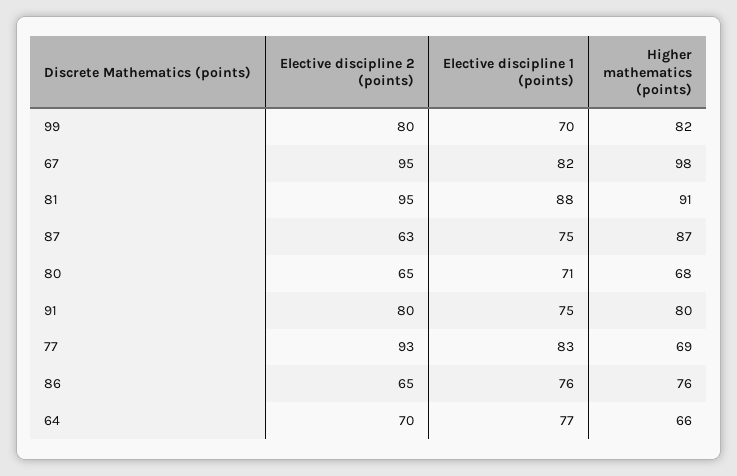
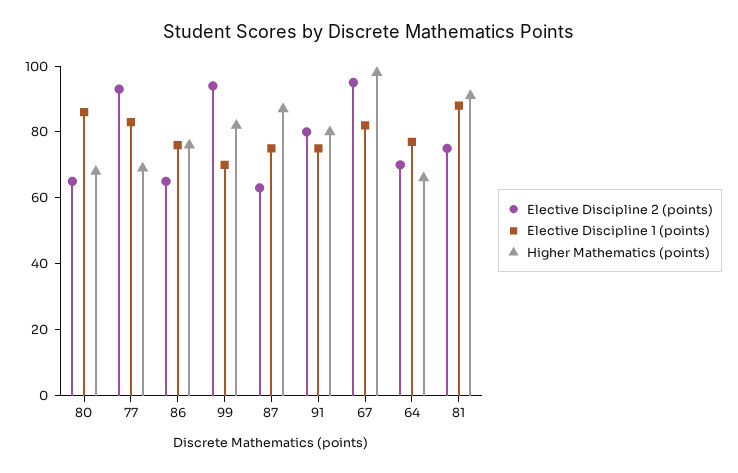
  {
    "Elective discipline 2 (points)": {
-     "99": 80,
+     "99": 95,
      "67": 95,
-     "81": 95,
+     "81": 75,
      "87": 63,
      "80": 65,
      "91": 80,
      "77": 93,
      "86": 65,
      "64": 70
    },
    "Elective discipline 1 (points)": {
      "99": 70,
      "67": 82,
      "81": 88,
      "87": 75,
-     "80": 71,
+     "80": 85,
      "91": 75,
      "77": 83,
      "86": 76,
      "64": 77
    },
    "Higher mathematics (points)": {
      "99": 82,
      "67": 98,
      "81": 91,
      "87": 87,
      "80": 68,
      "91": 80,
      "77": 69,
      "86": 76,
      "64": 66
    }
  }

